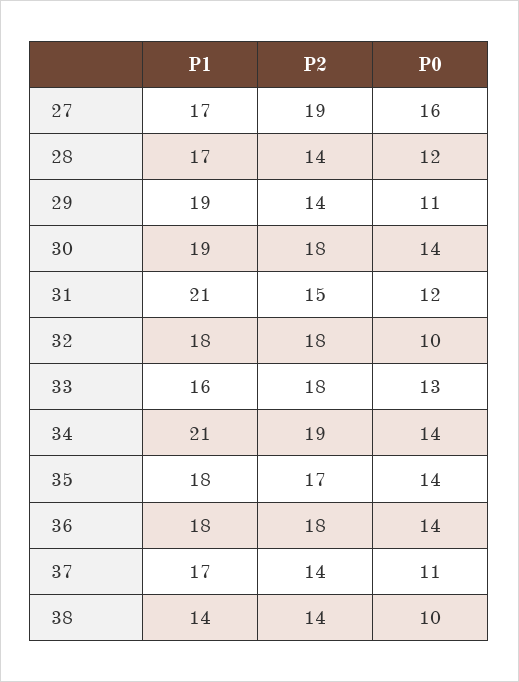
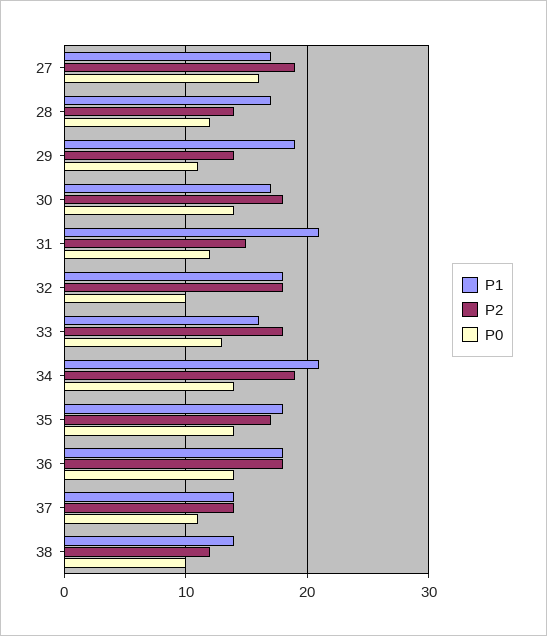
  {
    "P1": {
      "27": 17,
      "28": 17,
      "29": 19,
-     "30": 19,
+     "30": 17,
      "31": 21,
      "32": 18,
      "33": 16,
      "34": 21,
      "35": 18,
      "36": 18,
-     "37": 17,
+     "37": 14,
      "38": 14
    },
    "P2": {
      "27": 19,
      "28": 14,
      "29": 14,
      "30": 18,
      "31": 15,
      "32": 18,
      "33": 18,
      "34": 19,
      "35": 17,
      "36": 18,
      "37": 14,
-     "38": 14
+     "38": 12
    },
    "P0": {
      "27": 16,
      "28": 12,
      "29": 11,
      "30": 14,
      "31": 12,
      "32": 10,
      "33": 13,
      "34": 14,
      "35": 14,
      "36": 14,
      "37": 11,
      "38": 10
    }
  }

